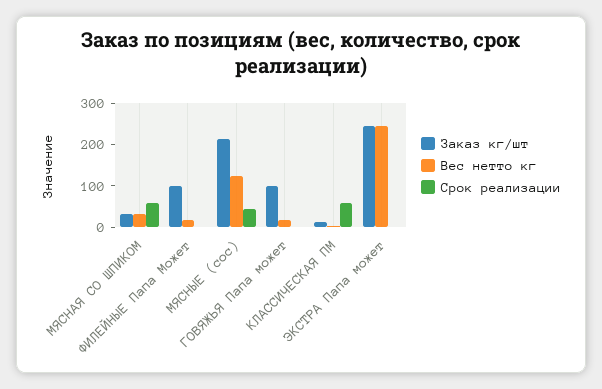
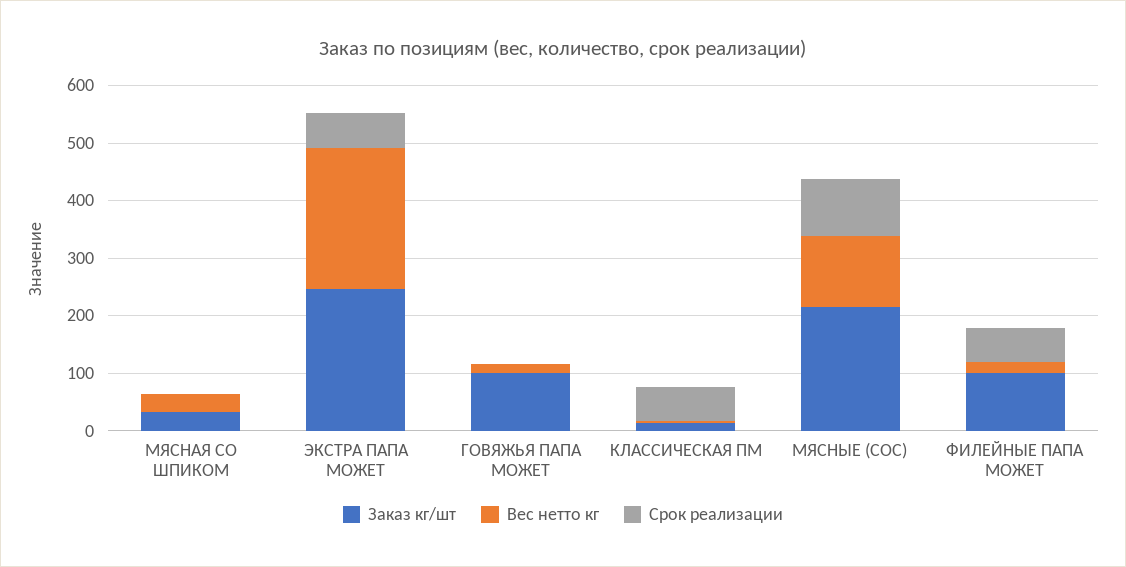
  {
    "Заказ кг/шт": {
      "МЯСНАЯ СО ШПИКОМ": 40,
      "ФИЛЕЙНЫЕ Папа Может": 100,
      "МЯСНЫЕ (сос)": 220,
      "ГОВЯЖЬЯ Папа может": 100,
      "КЛАССИЧЕСКАЯ ПМ": 20,
      "ЭКСТРА Папа может": 240
    },
    "Вес нетто кг": {
      "МЯСНАЯ СО ШПИКОМ": 40,
      "ФИЛЕЙНЫЕ Папа Может": 20,
      "МЯСНЫЕ (сос)": 120,
      "ГОВЯЖЬЯ Папа может": 20,
      "КЛАССИЧЕСКАЯ ПМ": 0,
      "ЭКСТРА Папа может": 240
    },
    "Срок реализации": {
-     "МЯСНАЯ СО ШПИКОМ": 60,
+     "МЯСНАЯ СО ШПИКОМ": 0,
-     "ФИЛЕЙНЫЕ Папа Может": 0,
+     "ФИЛЕЙНЫЕ Папа Может": 60,
-     "МЯСНЫЕ (сос)": 40,
+     "МЯСНЫЕ (сос)": 100,
      "ГОВЯЖЬЯ Папа может": 0,
      "КЛАССИЧЕСКАЯ ПМ": 60,
-     "ЭКСТРА Папа может": 0
+     "ЭКСТРА Папа может": 60
    }
  }

